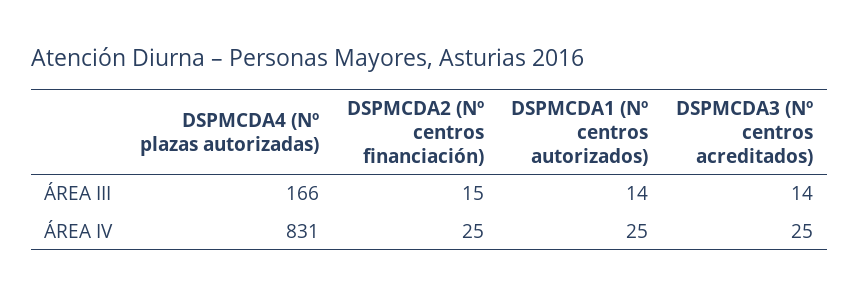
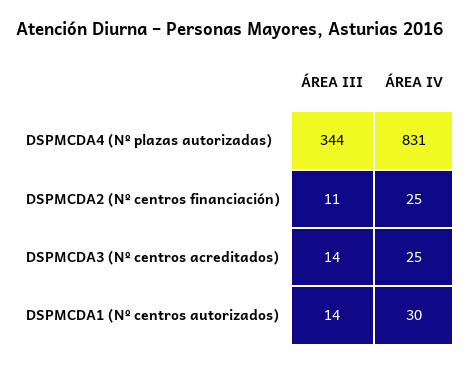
  {
    "DSPMCDA4 (Nº plazas autorizadas)": {
-     "ÁREA III": 166,
+     "ÁREA III": 344,
      "ÁREA IV": 831
    },
    "DSPMCDA2 (Nº centros financiación)": {
-     "ÁREA III": 15,
+     "ÁREA III": 11,
      "ÁREA IV": 25
    },
    "DSPMCDA1 (Nº centros autorizados)": {
      "ÁREA III": 14,
-     "ÁREA IV": 25
+     "ÁREA IV": 30
    },
    "DSPMCDA3 (Nº centros acreditados)": {
      "ÁREA III": 14,
      "ÁREA IV": 25
    }
  }

